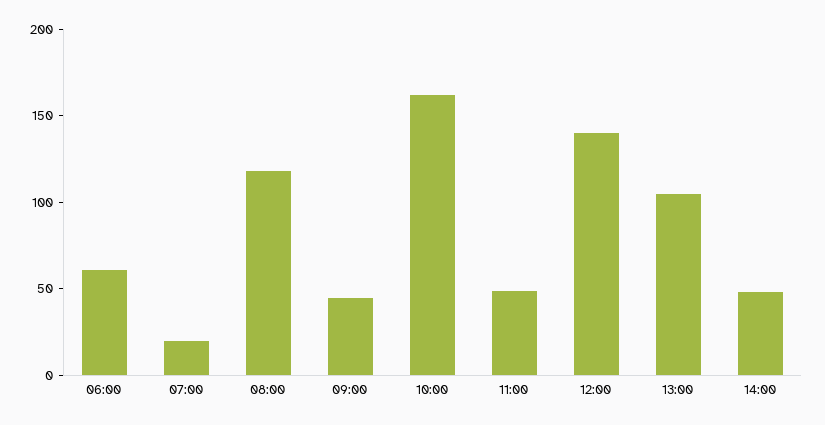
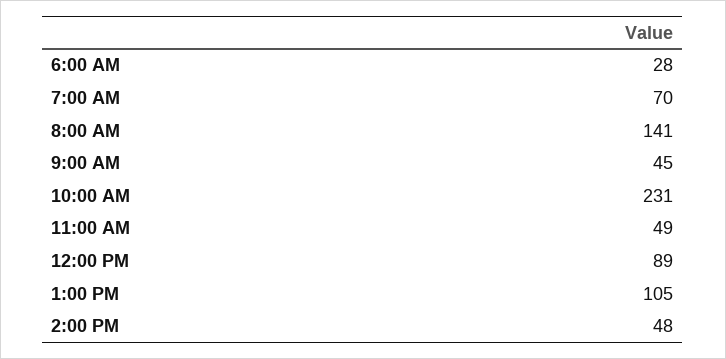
  {
-   "06:00": 60,
+   "06:00": 28,
-   "07:00": 20,
+   "07:00": 70,
-   "08:00": 120,
+   "08:00": 141,
    "09:00": 45,
-   "10:00": 160,
+   "10:00": 231,
    "11:00": 49,
-   "12:00": 140,
+   "12:00": 89,
    "13:00": 105,
    "14:00": 48
  }

